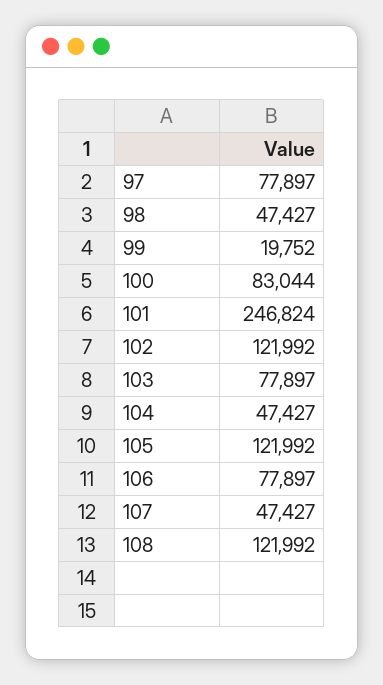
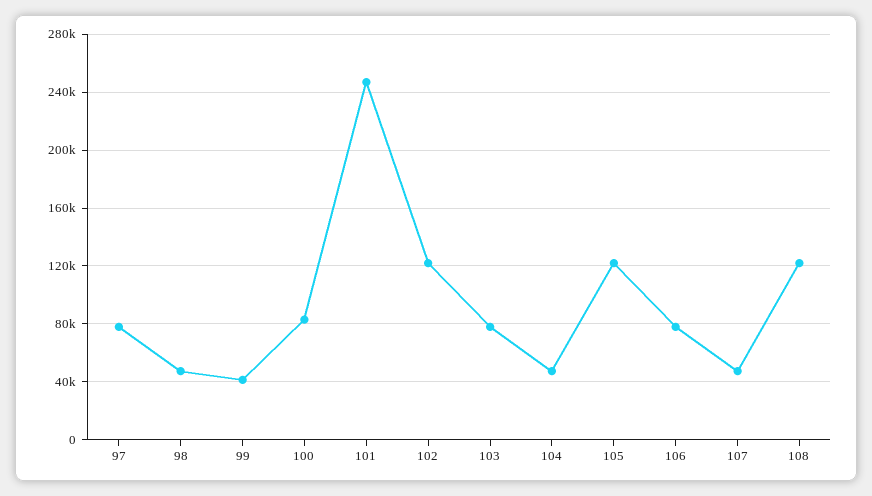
  {
    "97": 77897,
    "98": 47427,
-   "99": 19752,
+   "99": 40000,
    "100": 83044,
    "101": 246824,
    "102": 121992,
    "103": 77897,
    "104": 47427,
    "105": 121992,
    "106": 77897,
    "107": 47427,
    "108": 121992
  }

